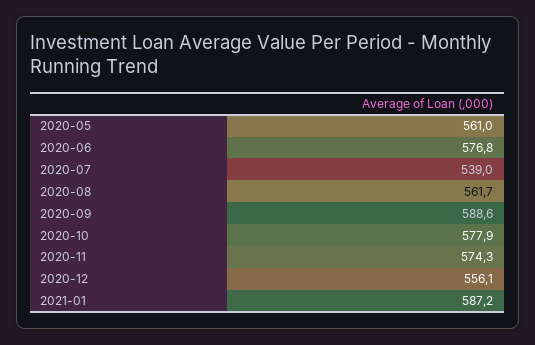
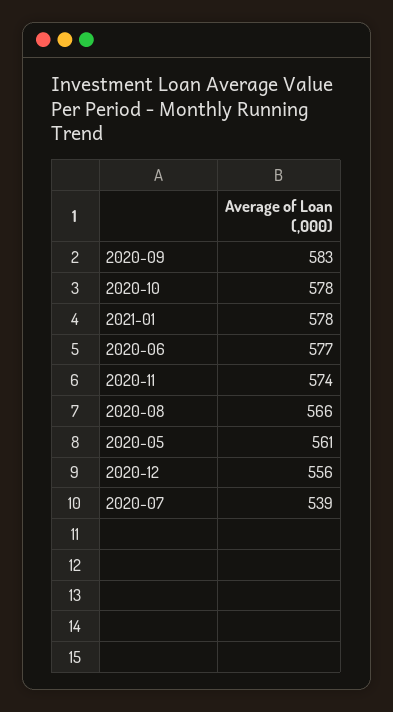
  {
    "2020-05": 561,
    "2020-06": 576.8,
    "2020-07": 539,
-   "2020-08": 561.7,
+   "2020-08": 566,
-   "2020-09": 588.6,
+   "2020-09": 583,
    "2020-10": 577.9,
    "2020-11": 574.3,
    "2020-12": 556.1,
-   "2021-01": 587.2
+   "2021-01": 578
  }

